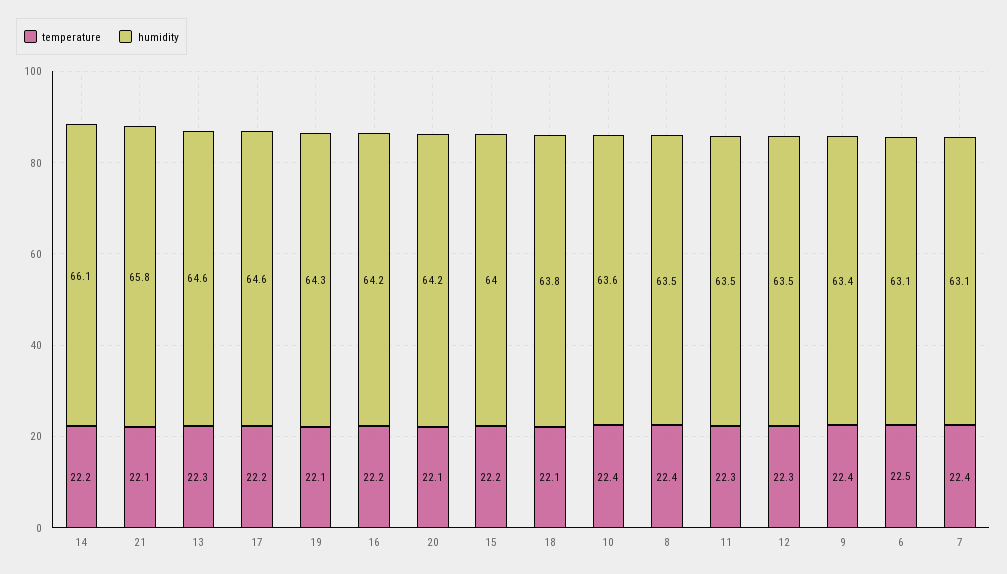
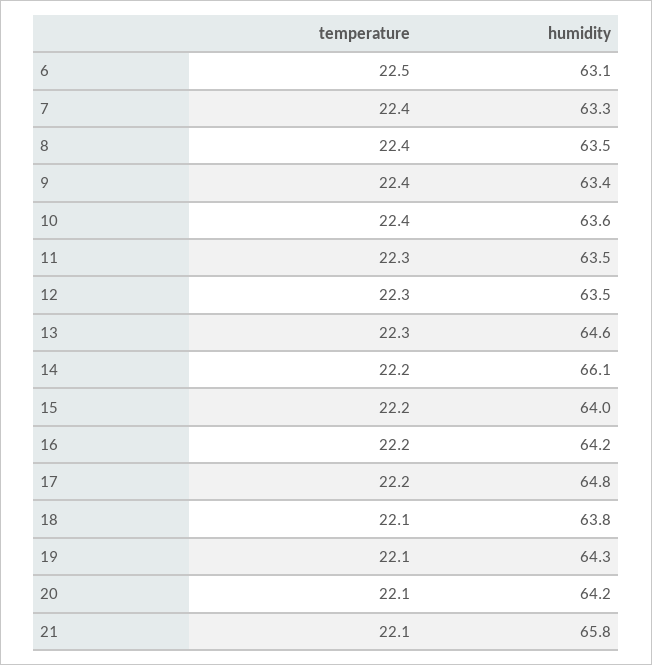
  {
    "temperature": {
      "14": 22.2,
      "21": 22.1,
      "13": 22.3,
      "17": 22.2,
      "19": 22.1,
      "16": 22.2,
      "20": 22.1,
      "15": 22.2,
      "18": 22.1,
      "10": 22.4,
      "8": 22.4,
      "11": 22.3,
      "12": 22.3,
      "9": 22.4,
      "6": 22.5,
      "7": 22.4
    },
    "humidity": {
      "14": 66.1,
      "21": 65.8,
      "13": 64.6,
-     "17": 64.6,
+     "17": 64.8,
      "19": 64.3,
      "16": 64.2,
      "20": 64.2,
      "15": 64,
      "18": 63.8,
      "10": 63.6,
      "8": 63.5,
      "11": 63.5,
      "12": 63.5,
      "9": 63.4,
      "6": 63.1,
-     "7": 63.1
+     "7": 63.3
    }
  }

